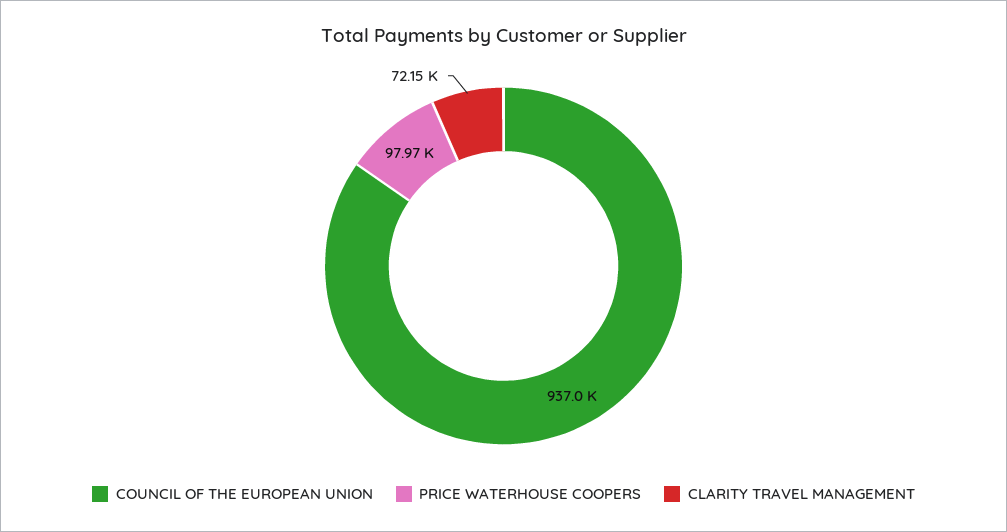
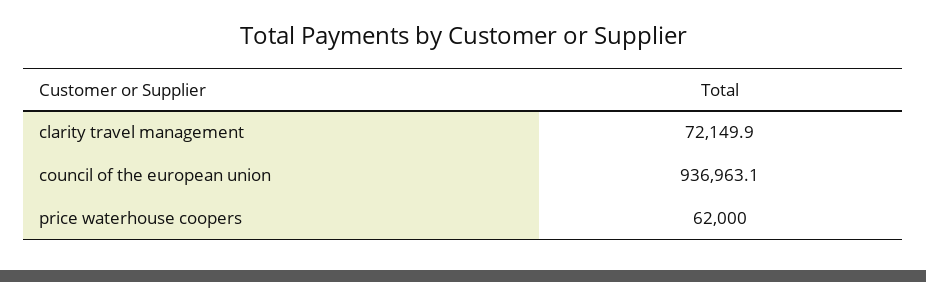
  {
    "COUNCIL OF THE EUROPEAN UNION": 936963.1,
-   "PRICE WATERHOUSE COOPERS": 97970,
+   "PRICE WATERHOUSE COOPERS": 62000,
    "CLARITY TRAVEL MANAGEMENT": 72149.9
  }

